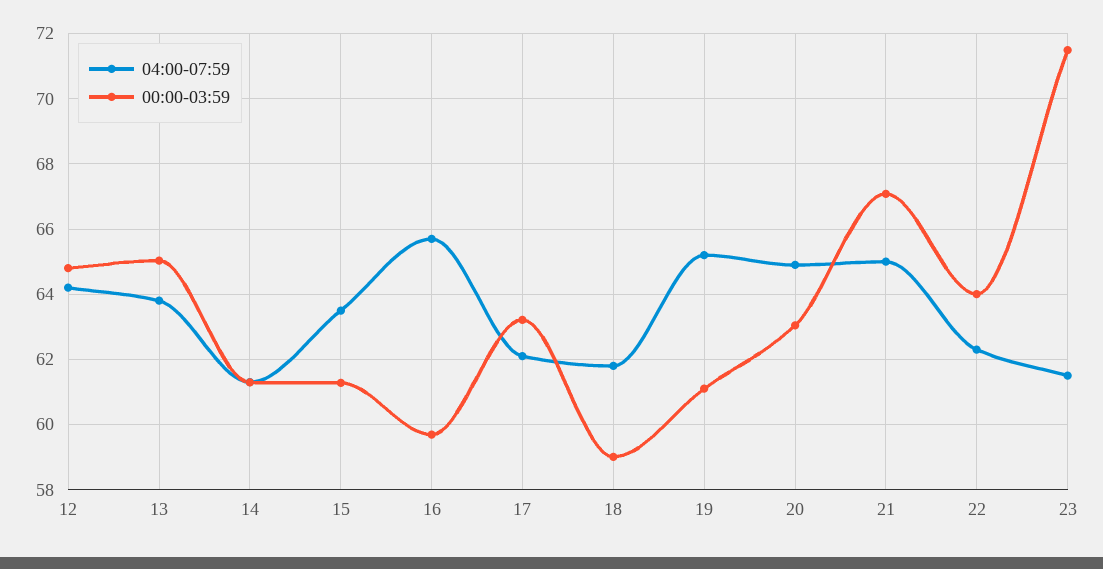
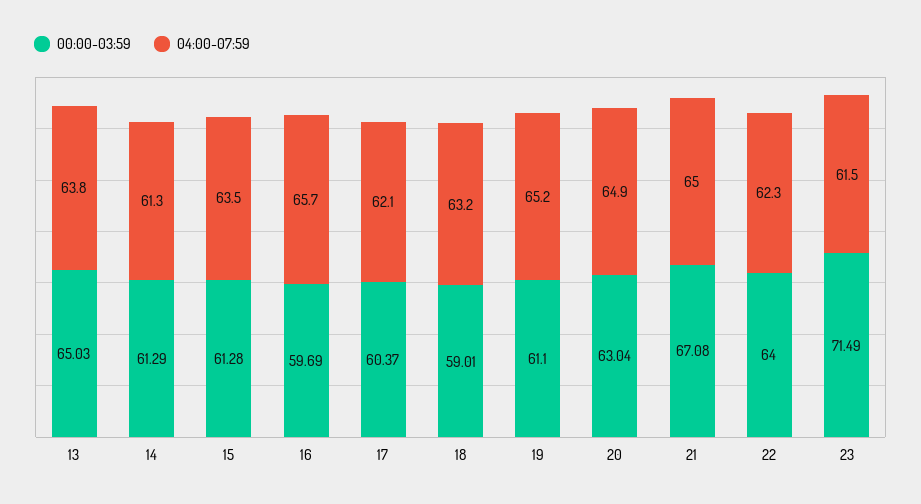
  {
    "04:00-07:59": {
-     "12": 64.2,
      "13": 63.8,
      "14": 61.3,
      "15": 63.5,
      "16": 65.7,
      "17": 62.1,
-     "18": 61.8,
+     "18": 63.2,
      "19": 65.2,
      "20": 64.9,
      "21": 65,
      "22": 62.3,
      "23": 61.5
    },
    "00:00-03:59": {
-     "12": 64.8,
      "13": 65.03,
      "14": 61.29,
      "15": 61.28,
      "16": 59.69,
-     "17": 63.2,
+     "17": 60.37,
      "18": 59.01,
      "19": 61.1,
      "20": 63.04,
      "21": 67.08,
      "22": 64,
      "23": 71.49
    }
  }

